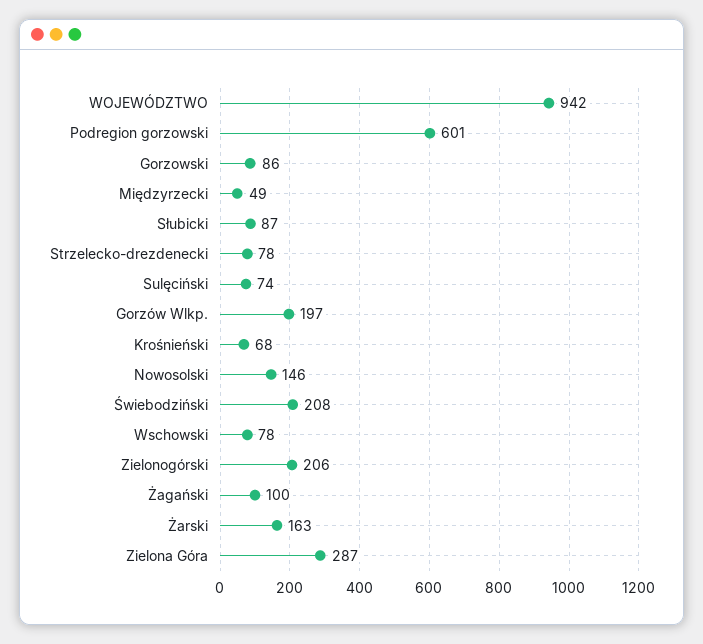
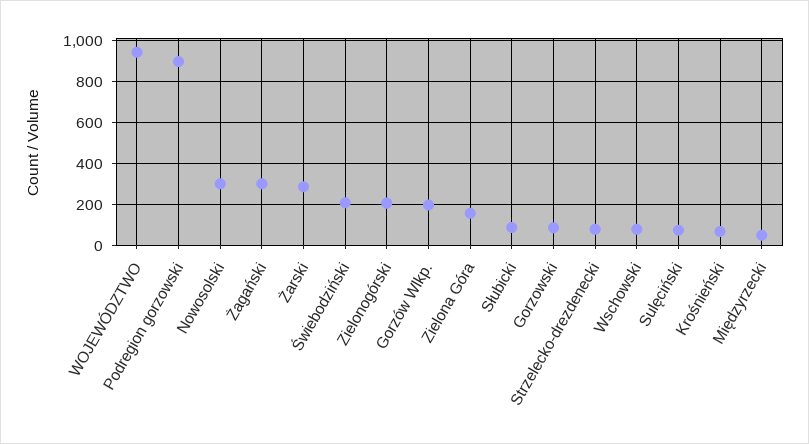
  {
    "WOJEWÓDZTWO": 942,
-   "Podregion gorzowski": 601,
+   "Podregion gorzowski": 900,
    "Gorzowski": 86,
    "Międzyrzecki": 49,
    "Słubicki": 87,
    "Strzelecko-drezdenecki": 78,
    "Sulęciński": 74,
    "Gorzów Wlkp.": 197,
    "Krośnieński": 68,
-   "Nowosolski": 146,
+   "Nowosolski": 300,
    "Świebodziński": 208,
    "Wschowski": 78,
    "Zielonogórski": 206,
-   "Żagański": 100,
+   "Żagański": 300,
-   "Żarski": 163,
+   "Żarski": 300,
-   "Zielona Góra": 287
+   "Zielona Góra": 150
  }

